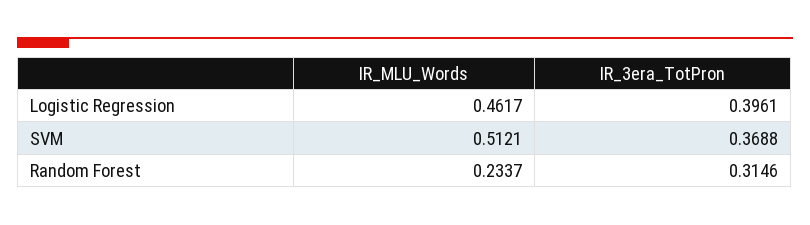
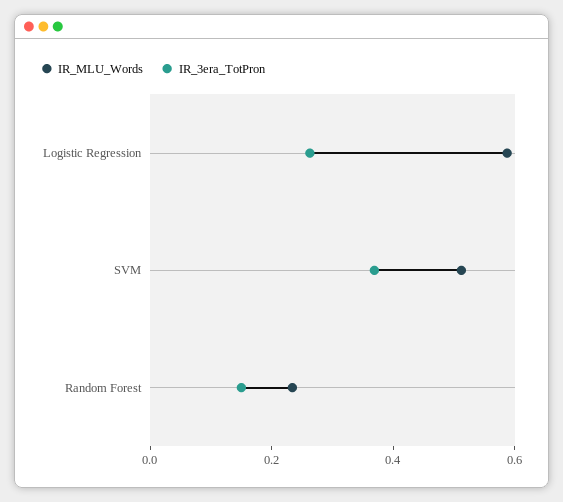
  {
    "IR_MLU_Words": {
-     "Logistic Regression": 0.4617,
+     "Logistic Regression": 0.6,
      "SVM": 0.5121,
      "Random Forest": 0.2337
    },
    "IR_3era_TotPron": {
-     "Logistic Regression": 0.3961,
+     "Logistic Regression": 0.25,
      "SVM": 0.3688,
-     "Random Forest": 0.3146
+     "Random Forest": 0.15
    }
  }

